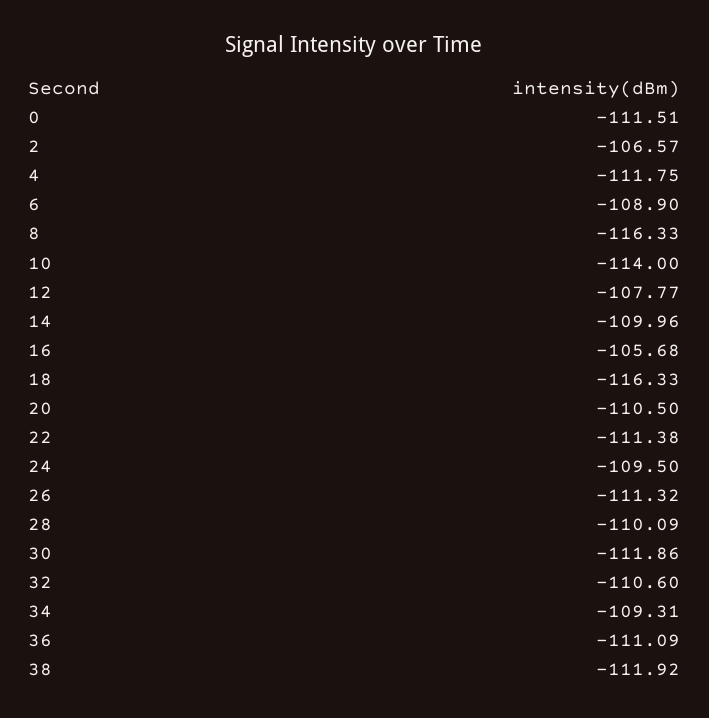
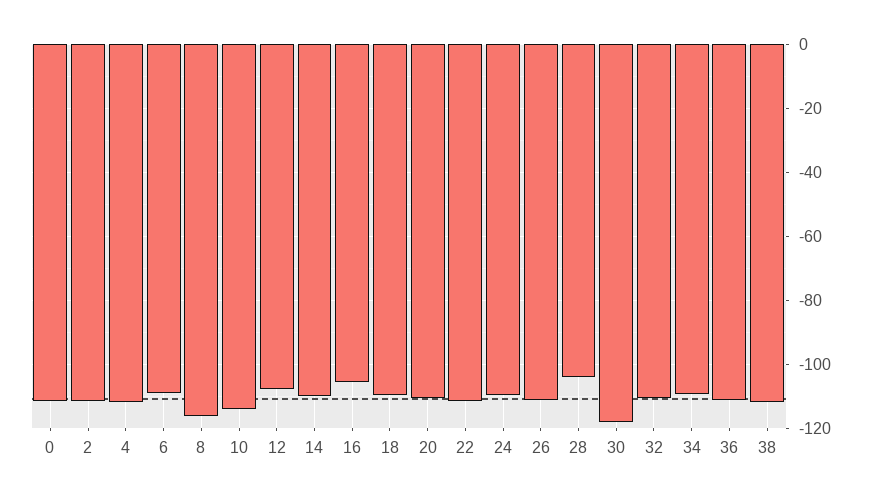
  {
    "0": -111.51,
-   "2": -106.57,
+   "2": -112,
    "4": -111.75,
    "6": -108.9,
    "8": -116.33,
    "10": -114,
    "12": -107.77,
    "14": -109.96,
    "16": -105.68,
-   "18": -116.33,
+   "18": -110,
    "20": -110.5,
    "22": -111.38,
    "24": -109.5,
    "26": -111.32,
-   "28": -110.09,
+   "28": -104,
-   "30": -111.86,
+   "30": -118,
    "32": -110.6,
    "34": -109.31,
    "36": -111.09,
    "38": -111.92
  }

